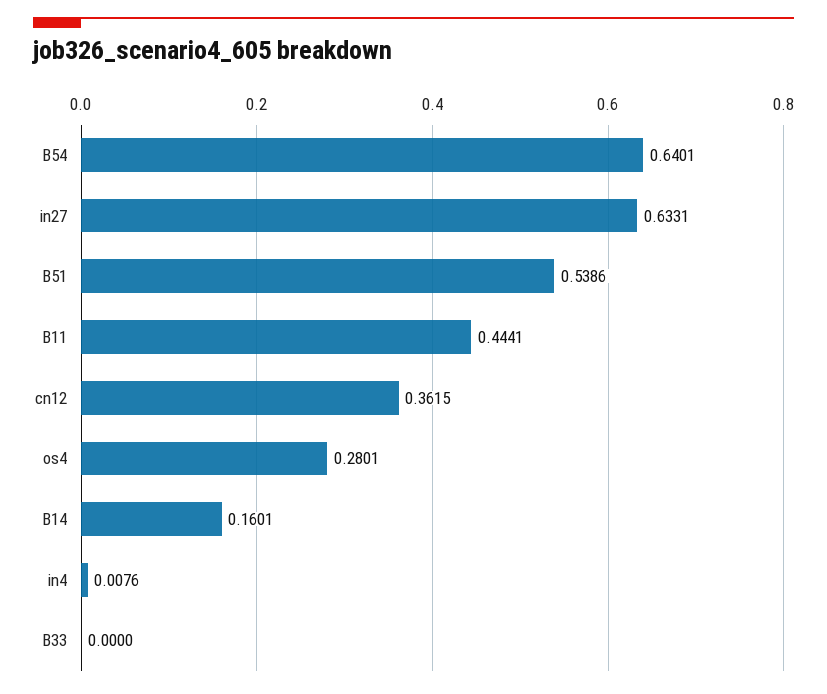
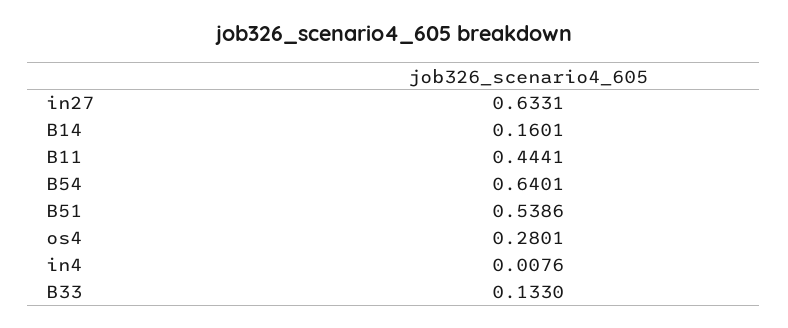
  {
    "B54": 0.6401,
    "in27": 0.6331,
    "B51": 0.5386,
    "B11": 0.4441,
-   "cn12": 0.3615,
    "os4": 0.2801,
    "B14": 0.1601,
    "in4": 0.0076,
-   "B33": 0
+   "B33": 0.133
  }

